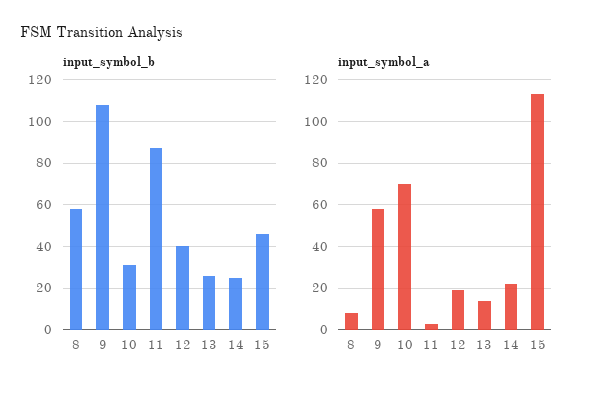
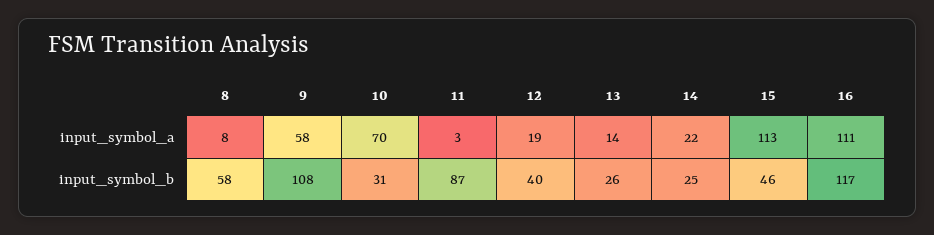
  {
    "input_symbol_b": {
      "8": 58,
      "9": 108,
      "10": 31,
      "11": 87,
      "12": 40,
      "13": 26,
      "14": 25,
-     "15": 46
+     "15": 46,
+     "16": 117
    },
    "input_symbol_a": {
      "8": 8,
      "9": 58,
      "10": 70,
      "11": 3,
      "12": 19,
      "13": 14,
      "14": 22,
-     "15": 113
+     "15": 113,
+     "16": 111
    }
  }

